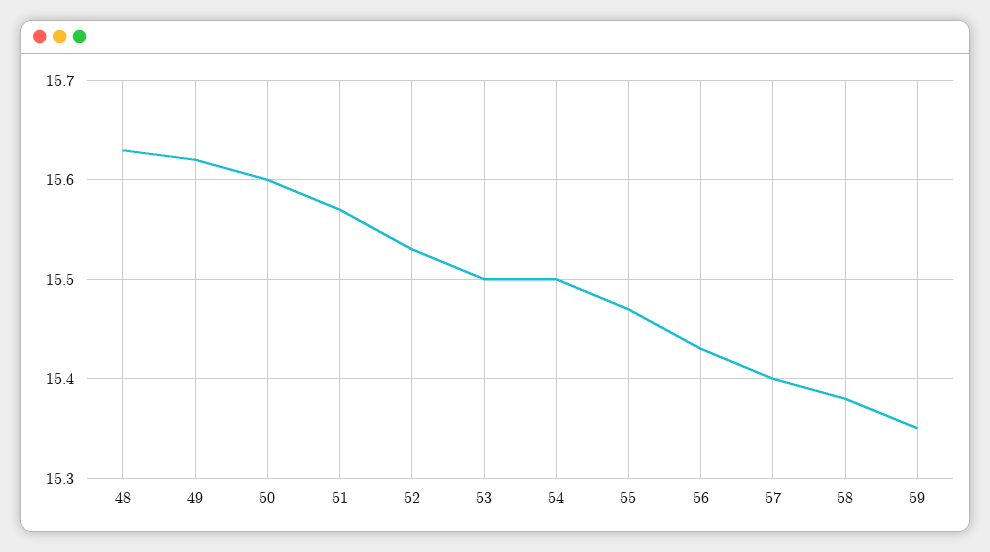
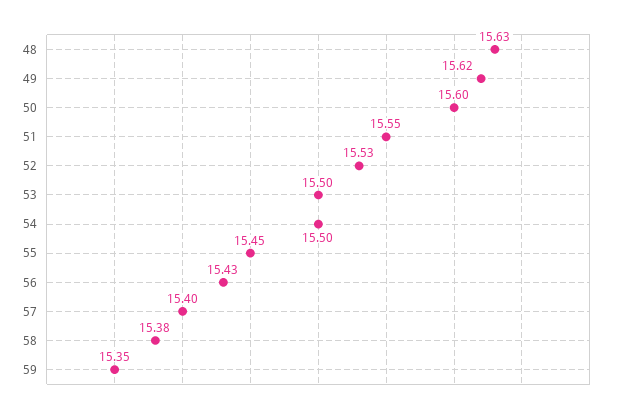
  {
    "48": 15.63,
    "49": 15.62,
    "50": 15.6,
-   "51": 15.57,
+   "51": 15.55,
    "52": 15.53,
    "53": 15.5,
    "54": 15.5,
-   "55": 15.47,
+   "55": 15.45,
    "56": 15.43,
    "57": 15.4,
    "58": 15.38,
    "59": 15.35
  }

